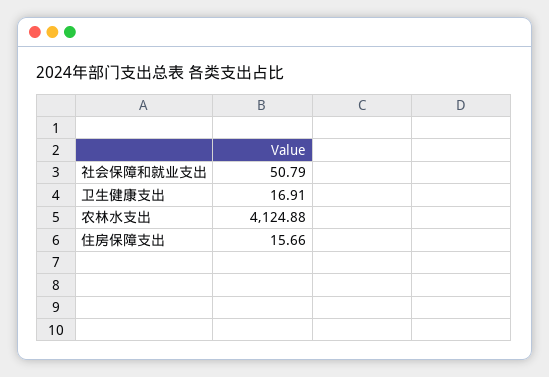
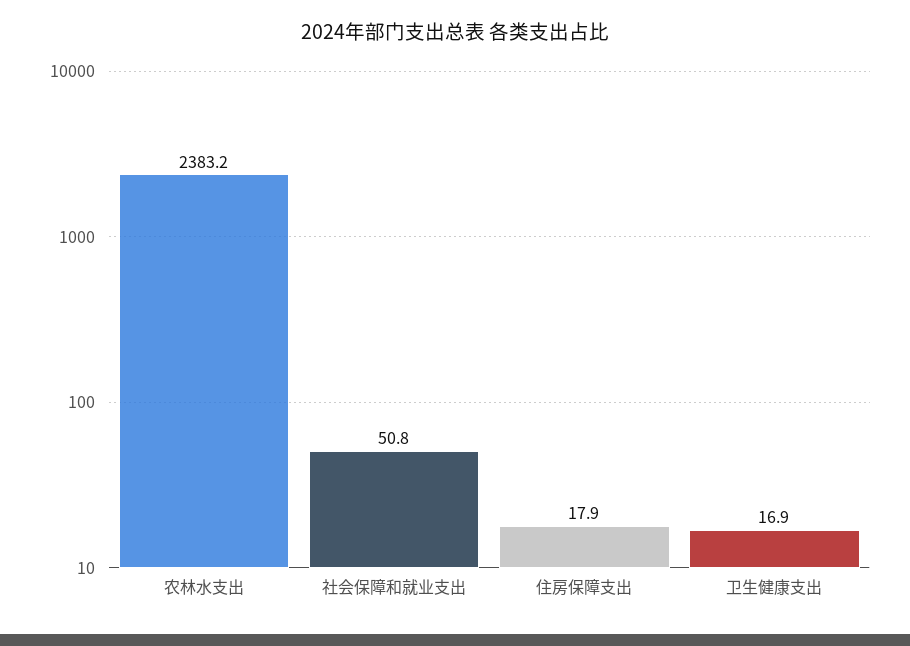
  {
    "社会保障和就业支出": 50.79,
    "卫生健康支出": 16.91,
-   "农林水支出": 4124.88,
+   "农林水支出": 2383.2,
-   "住房保障支出": 15.66
+   "住房保障支出": 17.9
  }

